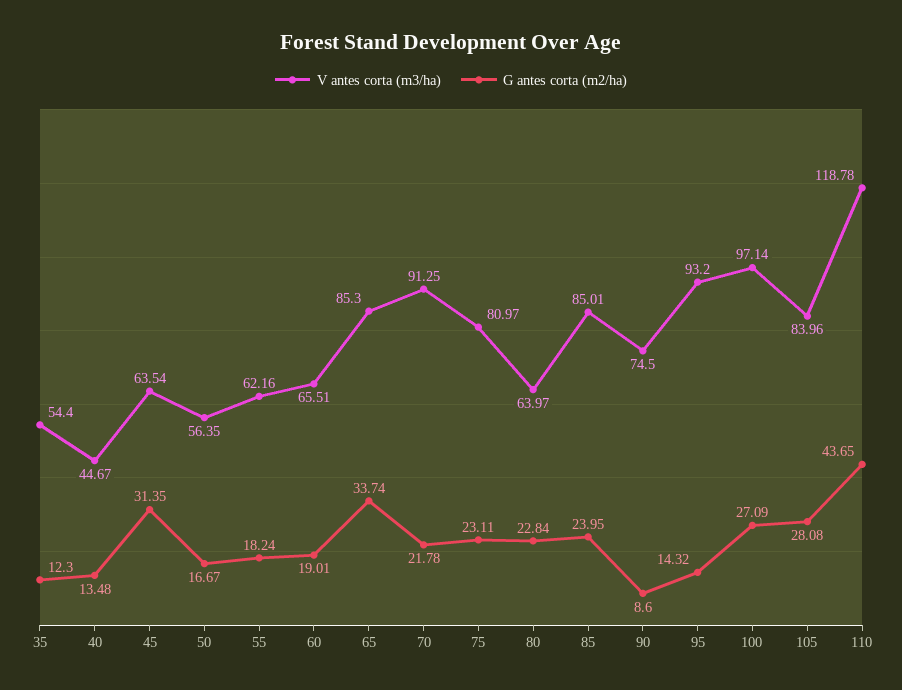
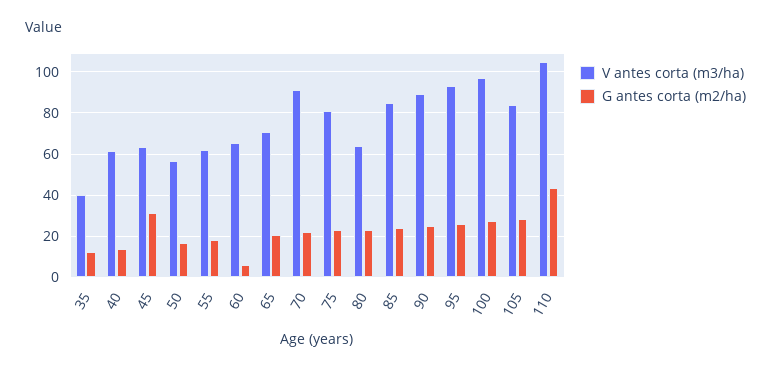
  {
    "V antes corta (m3/ha)": {
-     "35": 54.4,
+     "35": 40,
-     "40": 44.67,
+     "40": 60,
      "45": 63.54,
      "50": 56.35,
      "55": 62.16,
      "60": 65.51,
-     "65": 85.3,
+     "65": 70,
      "70": 91.25,
      "75": 80.97,
      "80": 63.97,
      "85": 85.01,
-     "90": 74.5,
+     "90": 90,
      "95": 93.2,
      "100": 97.14,
      "105": 83.96,
-     "110": 118.78
+     "110": 105
    },
    "G antes corta (m2/ha)": {
      "35": 12.3,
      "40": 13.48,
      "45": 31.35,
      "50": 16.67,
      "55": 18.24,
-     "60": 19.01,
+     "60": 5,
-     "65": 33.74,
+     "65": 20,
      "70": 21.78,
      "75": 23.11,
      "80": 22.84,
      "85": 23.95,
-     "90": 8.6,
+     "90": 25,
-     "95": 14.32,
+     "95": 25,
      "100": 27.09,
      "105": 28.08,
      "110": 43.65
    }
  }

